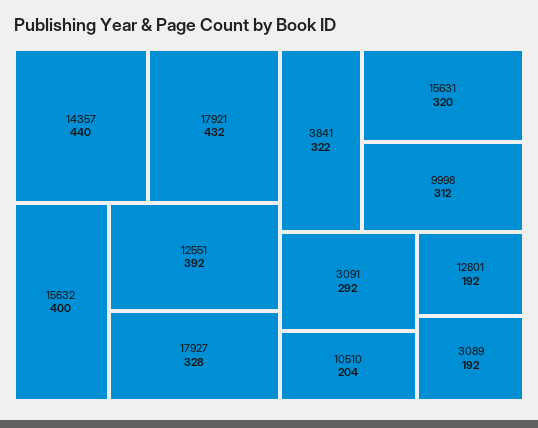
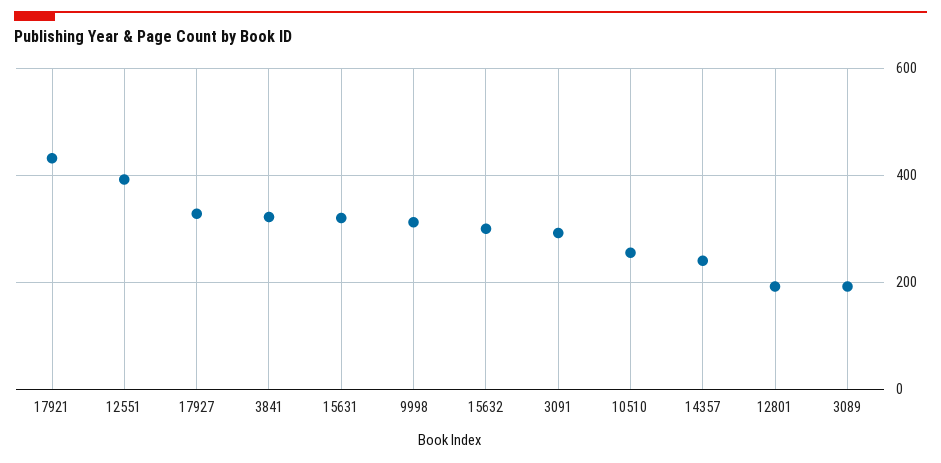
  {
-   "14357": 440,
+   "14357": 240,
    "17921": 432,
-   "15632": 400,
+   "15632": 300,
    "12551": 392,
    "17927": 328,
    "3841": 322,
    "15631": 320,
    "9998": 312,
    "3091": 292,
-   "10510": 204,
+   "10510": 260,
    "12801": 192,
    "3089": 192
  }

